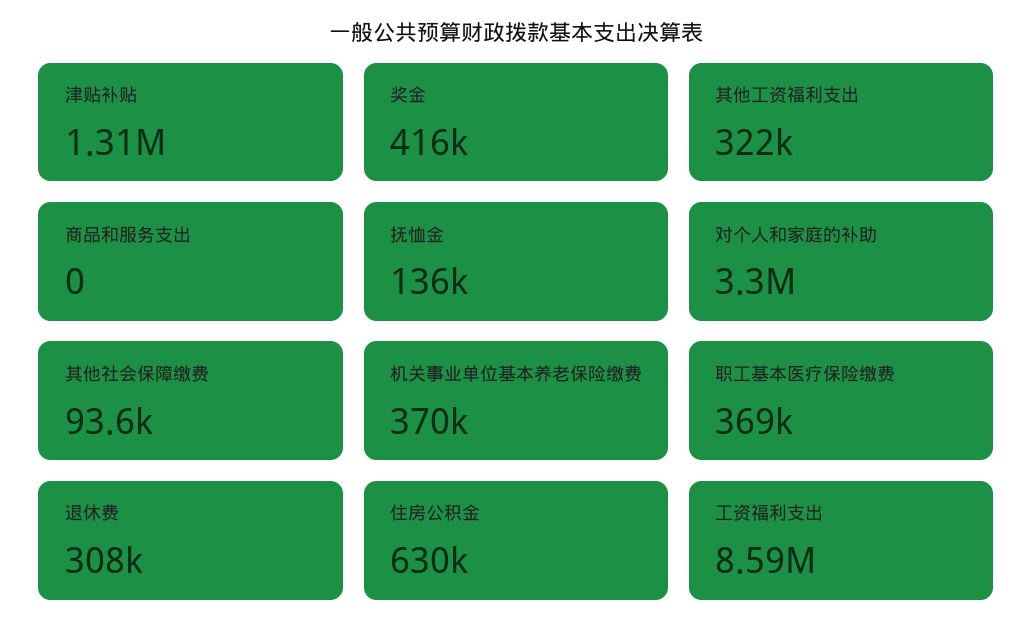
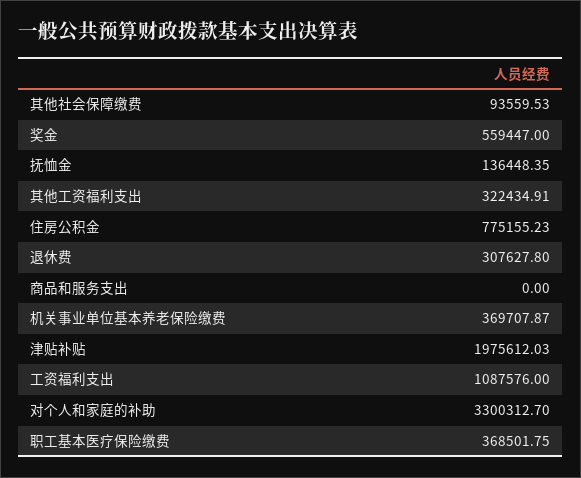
  {
-   "津贴补贴": 1310000,
+   "津贴补贴": 1975612.03,
-   "奖金": 416000,
+   "奖金": 559447,
    "其他工资福利支出": 322434.91,
    "商品和服务支出": 0,
    "抚恤金": 136448.35,
    "对个人和家庭的补助": 3300312.7,
    "其他社会保障缴费": 93559.53,
    "机关事业单位基本养老保险缴费": 369707.87,
    "职工基本医疗保险缴费": 368501.75,
    "退休费": 307627.8,
-   "住房公积金": 630000,
+   "住房公积金": 775155.23,
-   "工资福利支出": 8590000
+   "工资福利支出": 1087576
  }

